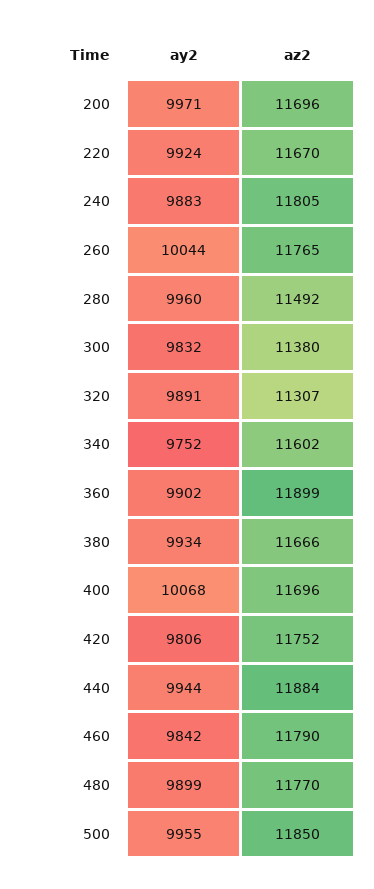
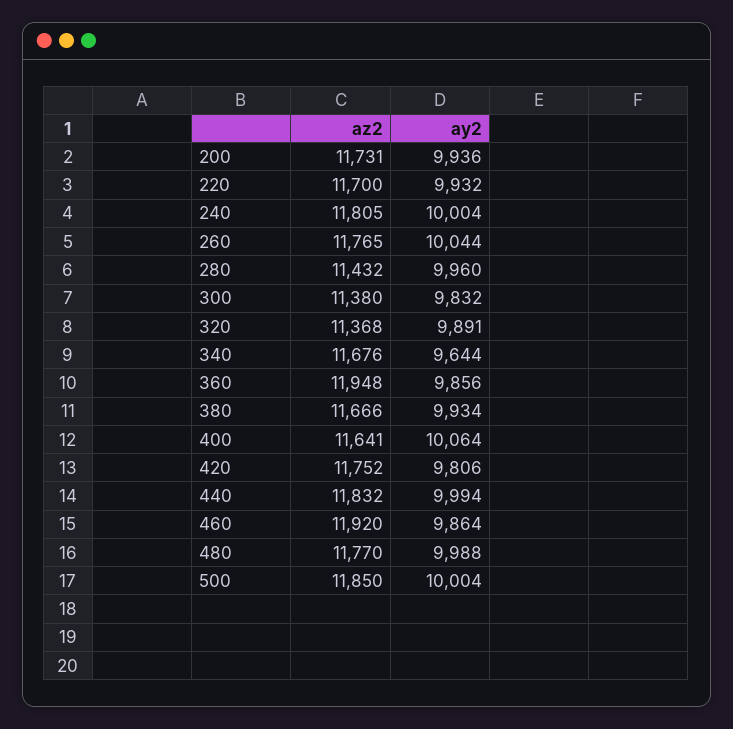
  {
    "ay2": {
-     "200": 9971,
+     "200": 9936,
-     "220": 9924,
+     "220": 9932,
-     "240": 9883,
+     "240": 10004,
      "260": 10044,
      "280": 9960,
      "300": 9832,
      "320": 9891,
-     "340": 9752,
+     "340": 9644,
-     "360": 9902,
+     "360": 9856,
      "380": 9934,
-     "400": 10068,
+     "400": 10064,
      "420": 9806,
-     "440": 9944,
+     "440": 9994,
-     "460": 9842,
+     "460": 9864,
-     "480": 9899,
+     "480": 9988,
-     "500": 9955
+     "500": 10004
    },
    "az2": {
-     "200": 11696,
+     "200": 11731,
-     "220": 11670,
+     "220": 11700,
      "240": 11805,
      "260": 11765,
-     "280": 11492,
+     "280": 11432,
      "300": 11380,
-     "320": 11307,
+     "320": 11368,
-     "340": 11602,
+     "340": 11676,
-     "360": 11899,
+     "360": 11948,
      "380": 11666,
-     "400": 11696,
+     "400": 11641,
      "420": 11752,
-     "440": 11884,
+     "440": 11832,
-     "460": 11790,
+     "460": 11920,
      "480": 11770,
      "500": 11850
    }
  }

